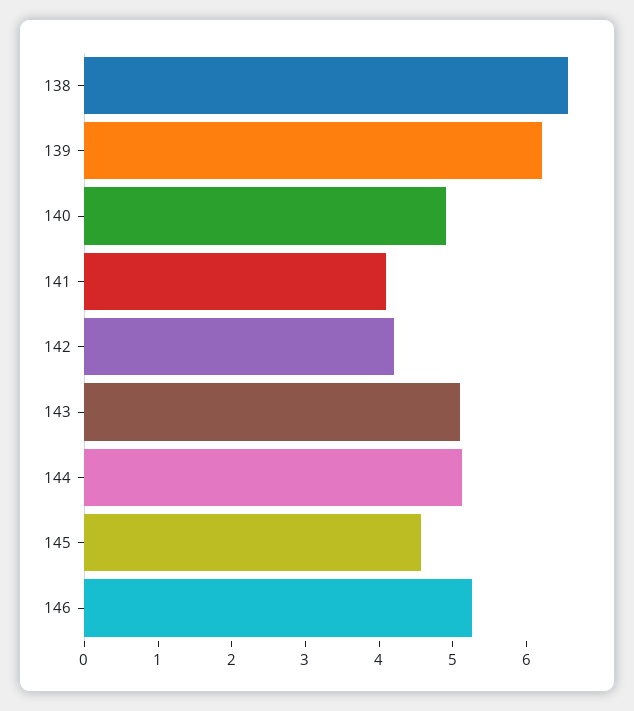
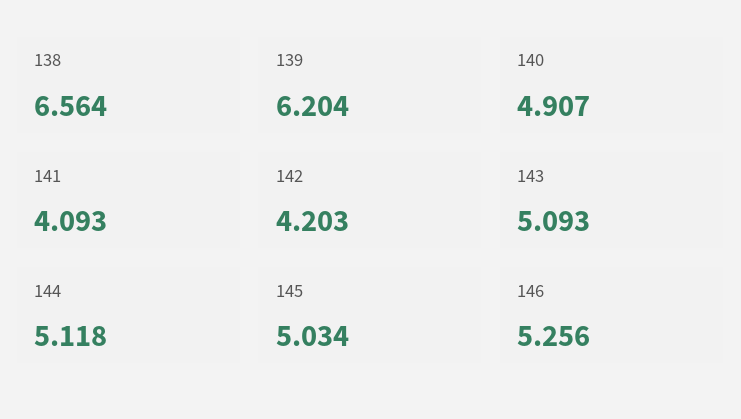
  {
    "138": 6.564,
    "139": 6.204,
    "140": 4.907,
    "141": 4.093,
    "142": 4.203,
    "143": 5.093,
    "144": 5.118,
-   "145": 4.6,
+   "145": 5.034,
    "146": 5.256
  }

